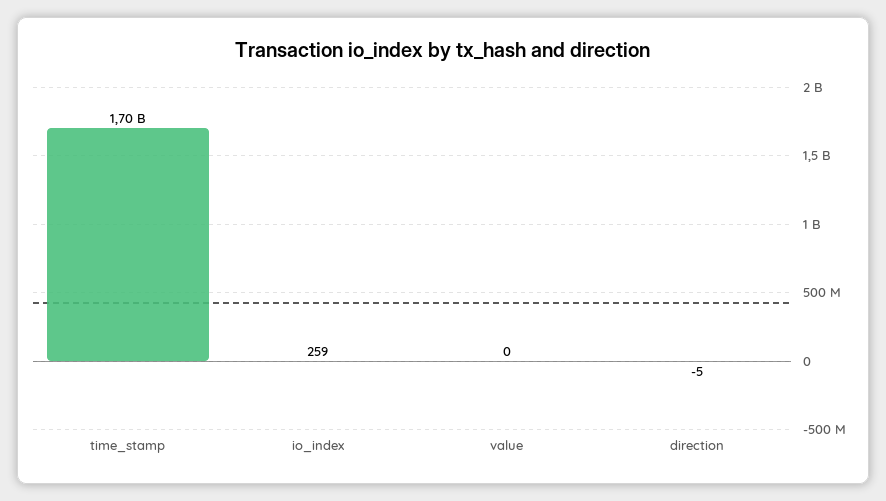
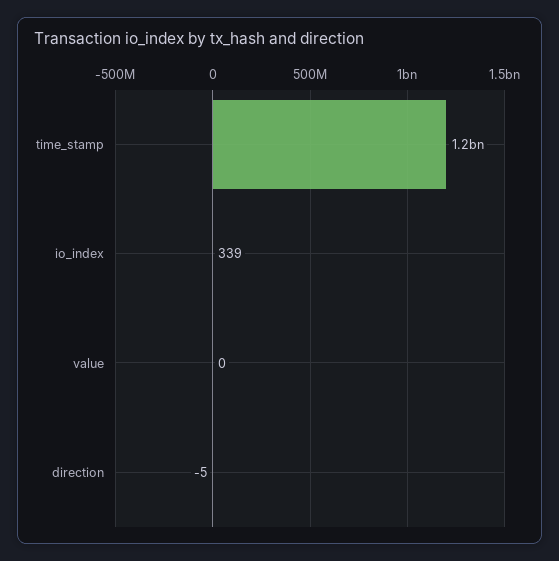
  {
-   "time_stamp": 1700000000,
+   "time_stamp": 1200000000,
-   "io_index": 259,
+   "io_index": 339,
    "value": 0,
    "direction": -5
  }

